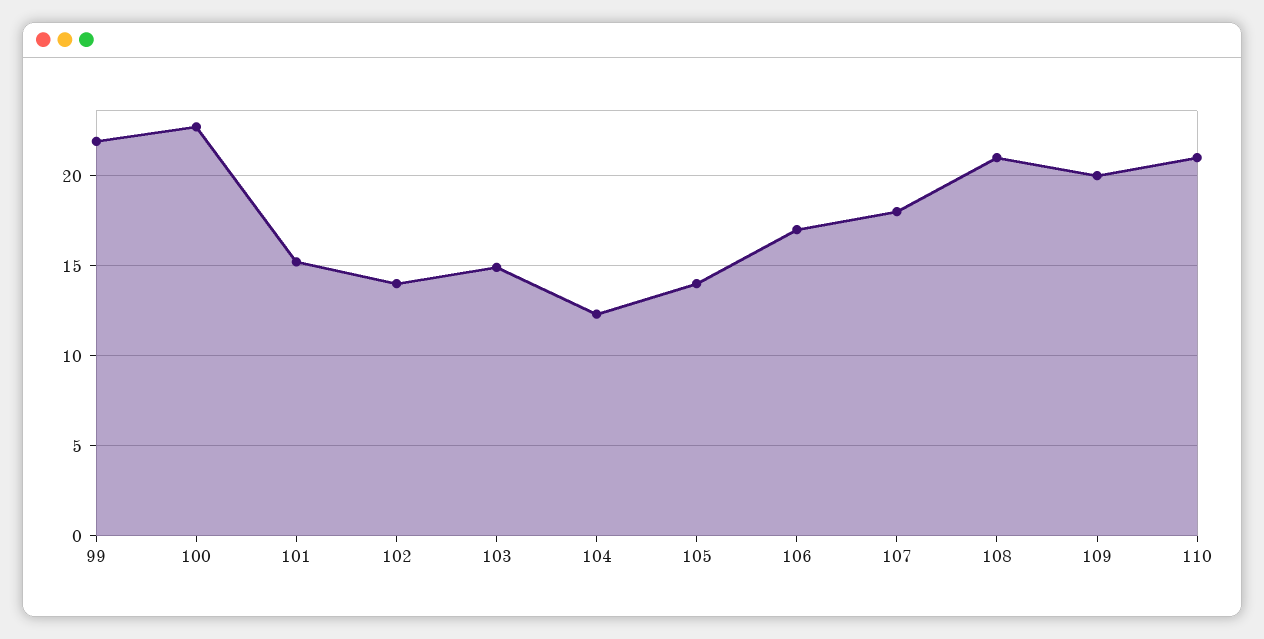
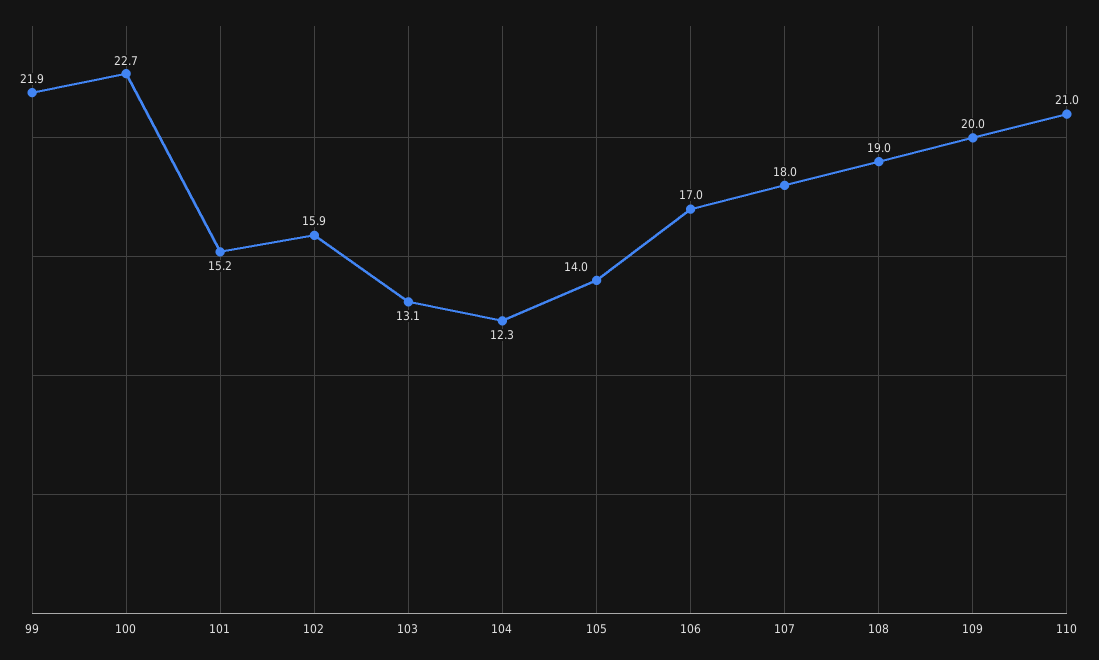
  {
    "99": 21.9,
    "100": 22.7,
    "101": 15.2,
-   "102": 14,
+   "102": 15.9,
-   "103": 15,
+   "103": 13.1,
    "104": 12.3,
    "105": 14,
    "106": 17,
    "107": 18,
-   "108": 21,
+   "108": 19,
    "109": 20,
    "110": 21
  }

